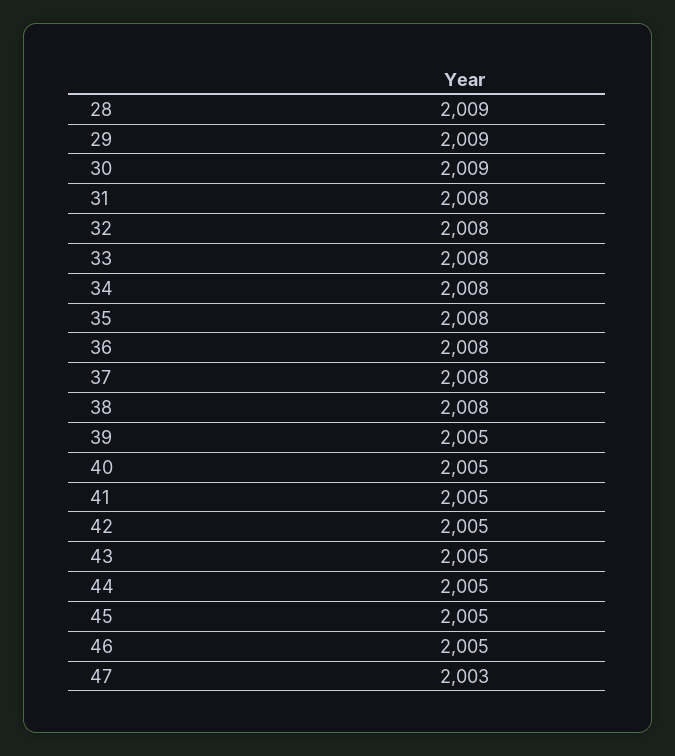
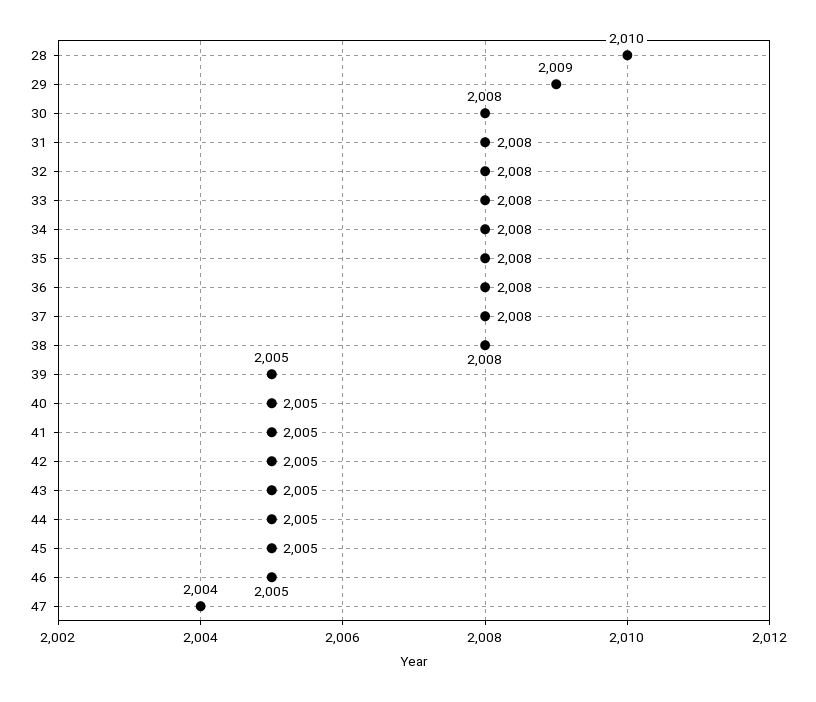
  {
-   "28": 2009,
+   "28": 2010,
    "29": 2009,
-   "30": 2009,
+   "30": 2008,
    "31": 2008,
    "32": 2008,
    "33": 2008,
    "34": 2008,
    "35": 2008,
    "36": 2008,
    "37": 2008,
    "38": 2008,
    "39": 2005,
    "40": 2005,
    "41": 2005,
    "42": 2005,
    "43": 2005,
    "44": 2005,
    "45": 2005,
    "46": 2005,
-   "47": 2003
+   "47": 2004
  }

